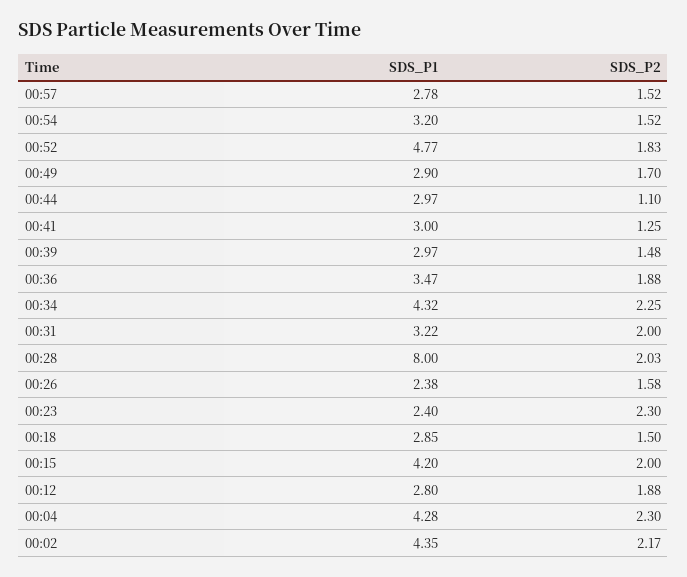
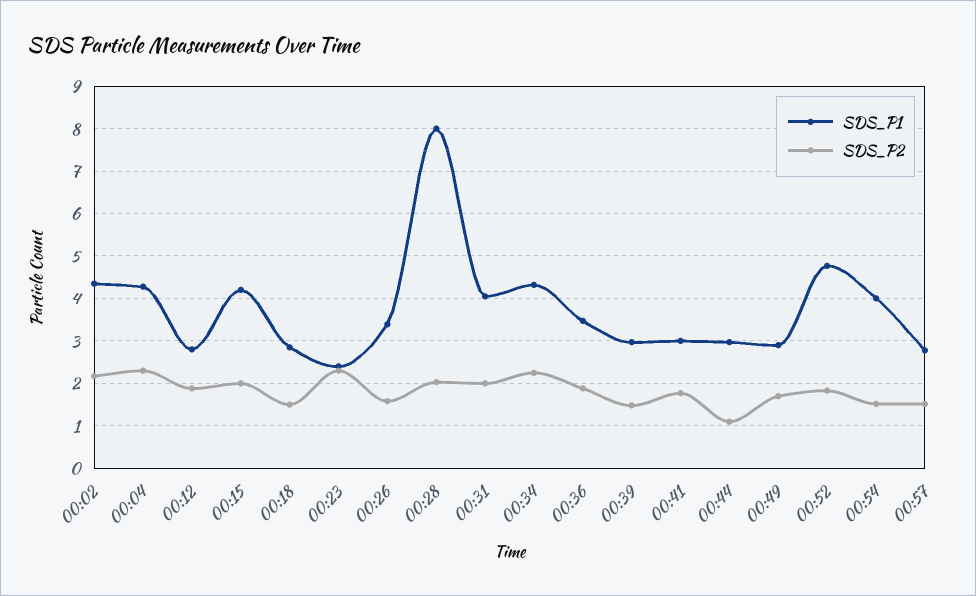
  {
    "SDS_P1": {
      "00:57": 2.78,
-     "00:54": 3.2,
+     "00:54": 4,
      "00:52": 4.77,
      "00:49": 2.9,
      "00:44": 2.97,
      "00:41": 3,
      "00:39": 2.97,
      "00:36": 3.47,
      "00:34": 4.32,
-     "00:31": 3.22,
+     "00:31": 4,
      "00:28": 8,
-     "00:26": 2.38,
+     "00:26": 3.4,
      "00:23": 2.4,
      "00:18": 2.85,
      "00:15": 4.2,
      "00:12": 2.8,
      "00:04": 4.28,
      "00:02": 4.35
    },
    "SDS_P2": {
      "00:57": 1.52,
      "00:54": 1.52,
      "00:52": 1.83,
      "00:49": 1.7,
      "00:44": 1.1,
-     "00:41": 1.25,
+     "00:41": 1.8,
      "00:39": 1.48,
      "00:36": 1.88,
      "00:34": 2.25,
      "00:31": 2,
      "00:28": 2.03,
      "00:26": 1.58,
      "00:23": 2.3,
      "00:18": 1.5,
      "00:15": 2,
      "00:12": 1.88,
      "00:04": 2.3,
      "00:02": 2.17
    }
  }

